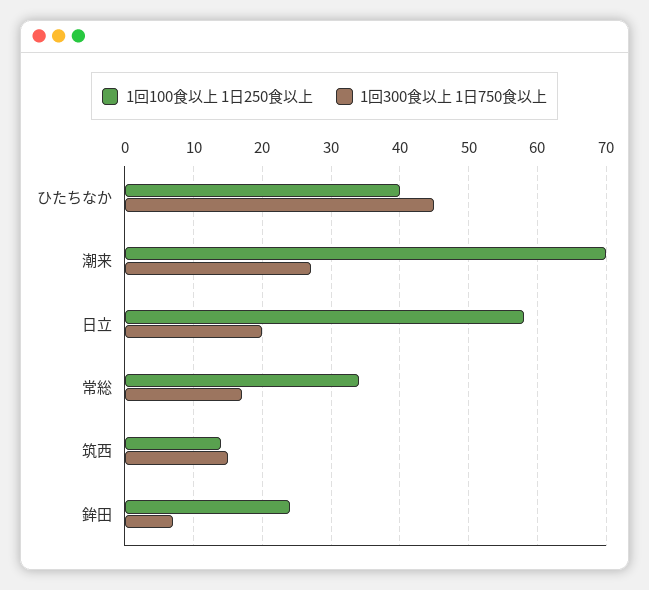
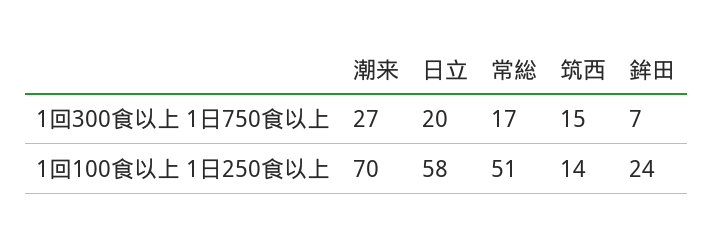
  {
    "1回100食以上 1日250食以上": {
-     "ひたちなか": 40,
      "潮来": 70,
      "日立": 58,
-     "常総": 34,
+     "常総": 51,
      "筑西": 14,
      "鉾田": 24
    },
    "1回300食以上 1日750食以上": {
-     "ひたちなか": 45,
      "潮来": 27,
      "日立": 20,
      "常総": 17,
      "筑西": 15,
      "鉾田": 7
    }
  }

